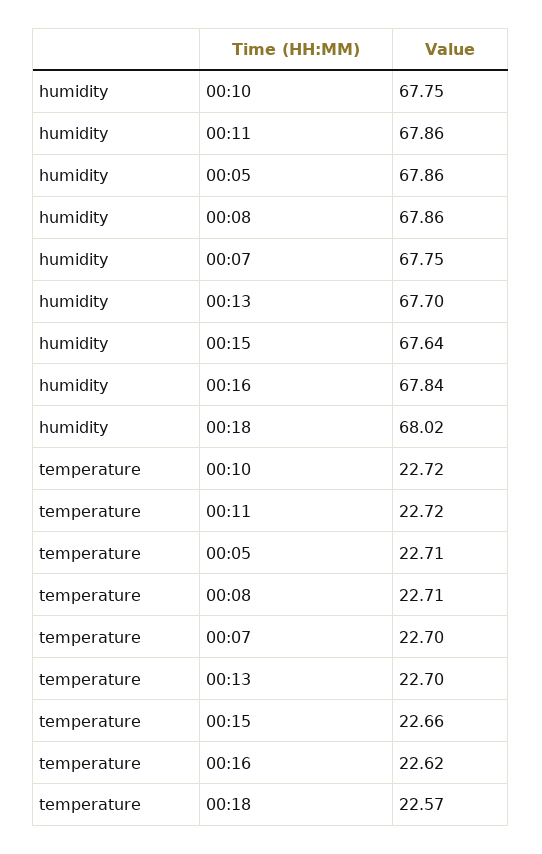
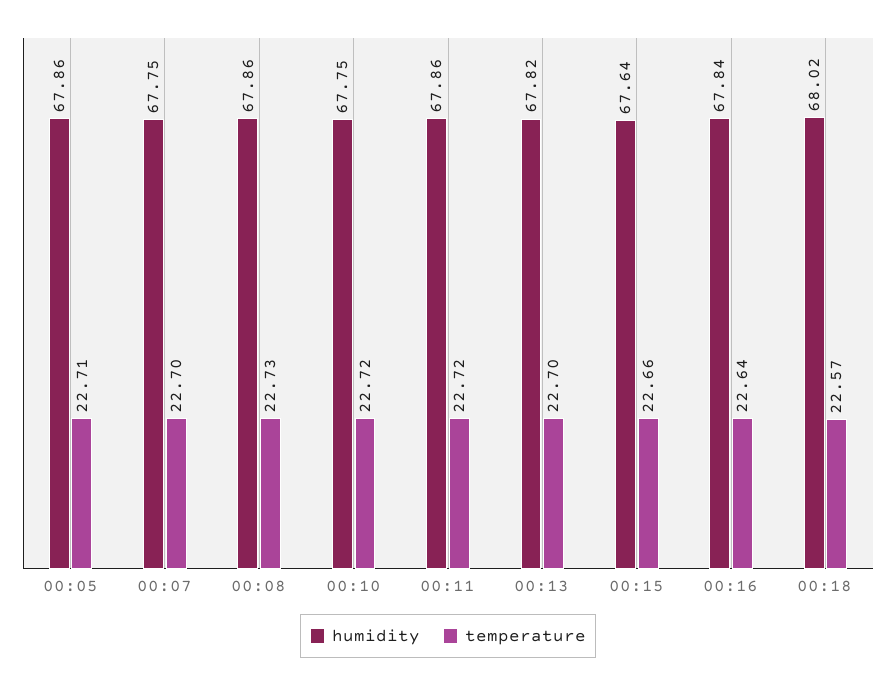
  {
    "humidity": {
      "00:10": 67.75,
      "00:11": 67.86,
      "00:05": 67.86,
      "00:08": 67.86,
      "00:07": 67.75,
-     "00:13": 67.7,
+     "00:13": 67.82,
      "00:15": 67.64,
      "00:16": 67.84,
      "00:18": 68.02
    },
    "temperature": {
      "00:10": 22.72,
      "00:11": 22.72,
      "00:05": 22.71,
-     "00:08": 22.71,
+     "00:08": 22.73,
      "00:07": 22.7,
      "00:13": 22.7,
      "00:15": 22.66,
-     "00:16": 22.62,
+     "00:16": 22.64,
      "00:18": 22.57
    }
  }

